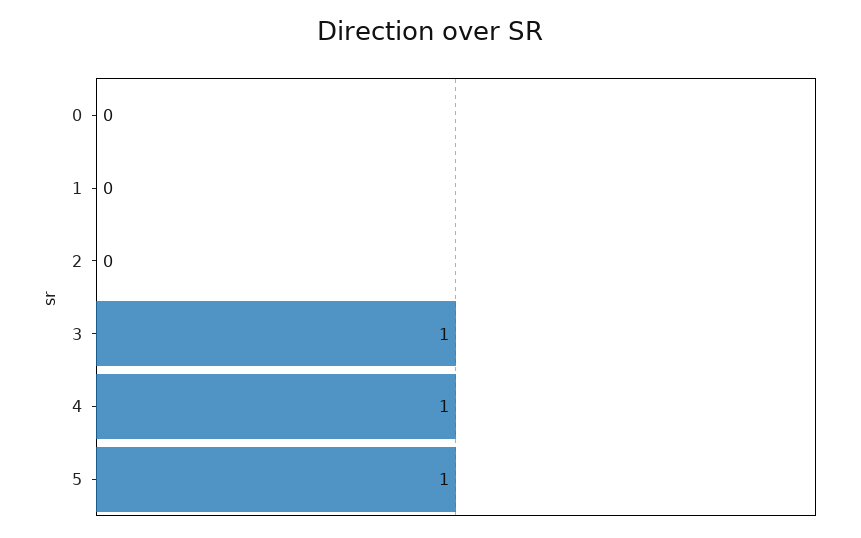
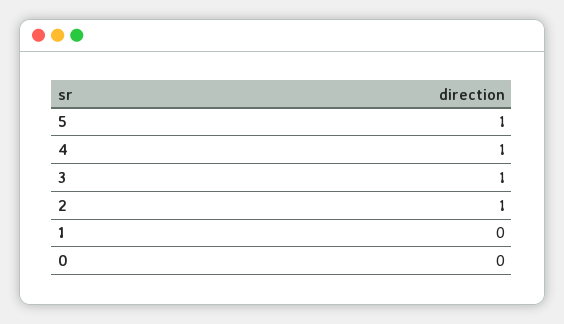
  {
    "0": 0,
    "1": 0,
-   "2": 0,
+   "2": 1,
    "3": 1,
    "4": 1,
    "5": 1
  }

